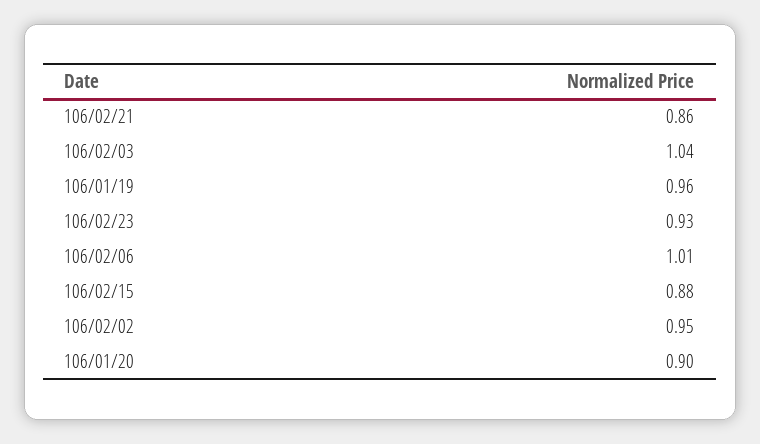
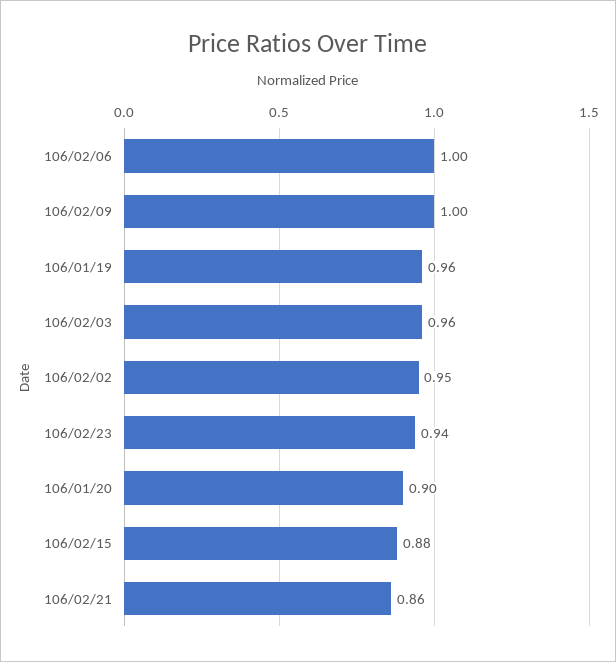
  {
    "106/02/21": 0.86,
-   "106/02/03": 1.04,
+   "106/02/03": 0.96,
    "106/01/19": 0.96,
-   "106/02/23": 0.93,
+   "106/02/23": 0.94,
-   "106/02/06": 1.01,
+   "106/02/06": 1,
    "106/02/15": 0.88,
    "106/02/02": 0.95,
-   "106/01/20": 0.9
+   "106/01/20": 0.9,
+   "106/02/09": 1
  }

